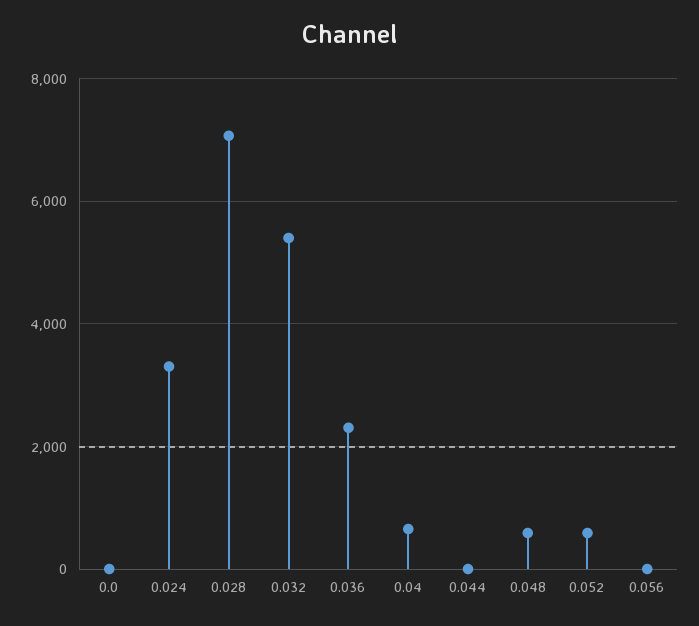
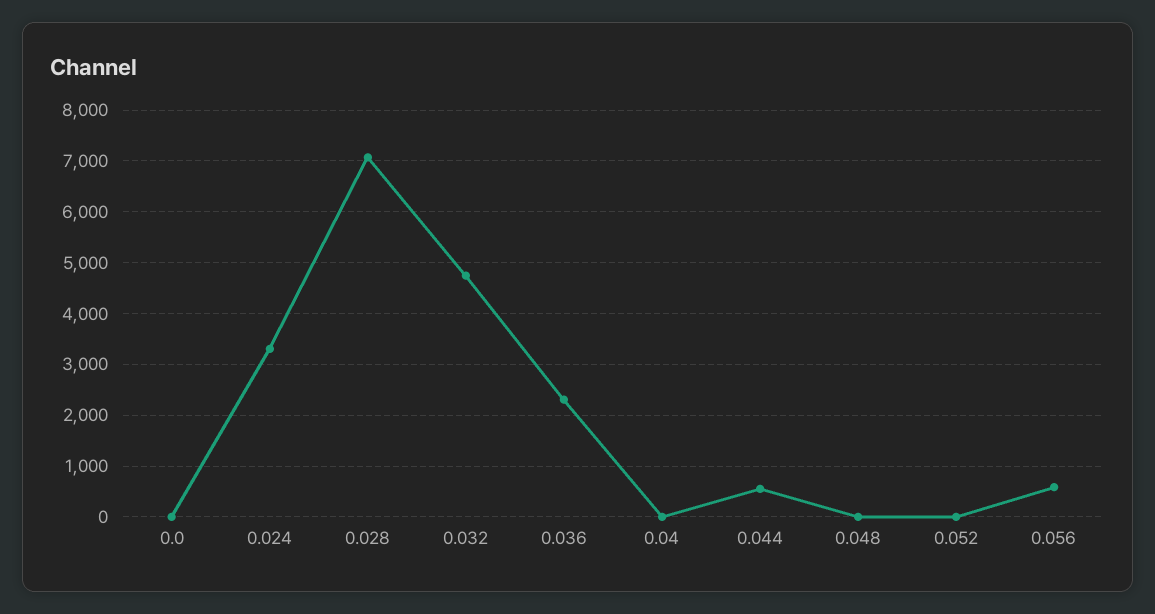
  {
    "0.0": 0,
    "0.024": 3400,
    "0.028": 7000,
-   "0.032": 5400,
+   "0.032": 4800,
    "0.036": 2400,
-   "0.04": 600,
+   "0.04": 0,
-   "0.044": 0,
+   "0.044": 600,
-   "0.048": 600,
+   "0.048": 0,
-   "0.052": 600,
+   "0.052": 0,
-   "0.056": 0
+   "0.056": 600
  }

